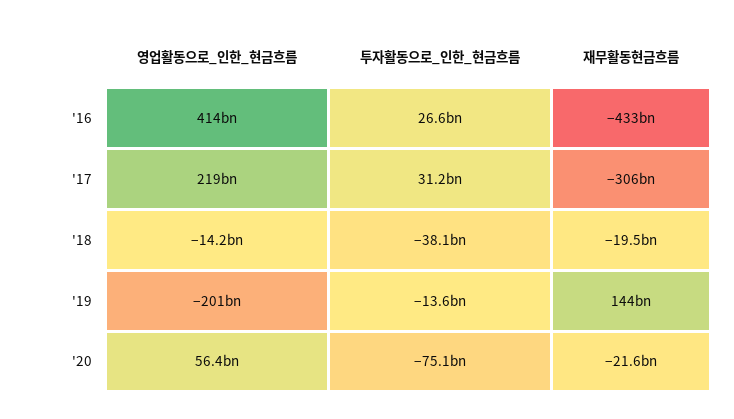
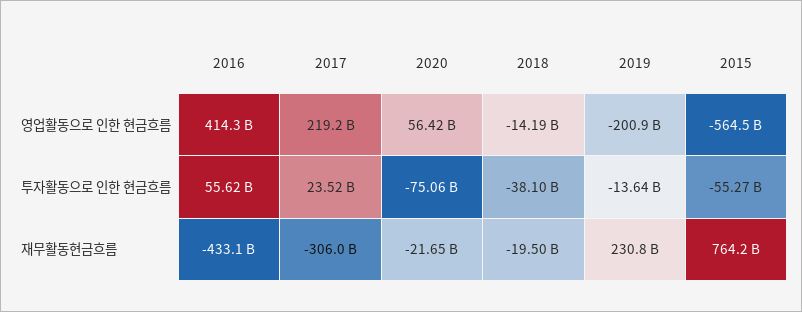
  {
    "영업활동으로_인한_현금흐름": {
      "'16": 414300000000,
      "'17": 219200000000,
      "'18": -14190000000,
      "'19": -200900000000,
-     "'20": 56420000000
+     "'20": 56420000000,
+     "2015": -564500000000
    },
    "투자활동으로_인한_현금흐름": {
-     "'16": 26600000000,
+     "'16": 55620000000,
-     "'17": 31200000000,
+     "'17": 23520000000,
      "'18": -38100000000,
      "'19": -13640000000,
-     "'20": -75060000000
+     "'20": -75060000000,
+     "2015": -55270000000
    },
    "재무활동현금흐름": {
      "'16": -433100000000,
      "'17": -306000000000,
      "'18": -19500000000,
-     "'19": 144000000000,
+     "'19": 230800000000,
-     "'20": -21650000000
+     "'20": -21650000000,
+     "2015": 764200000000
    }
  }

